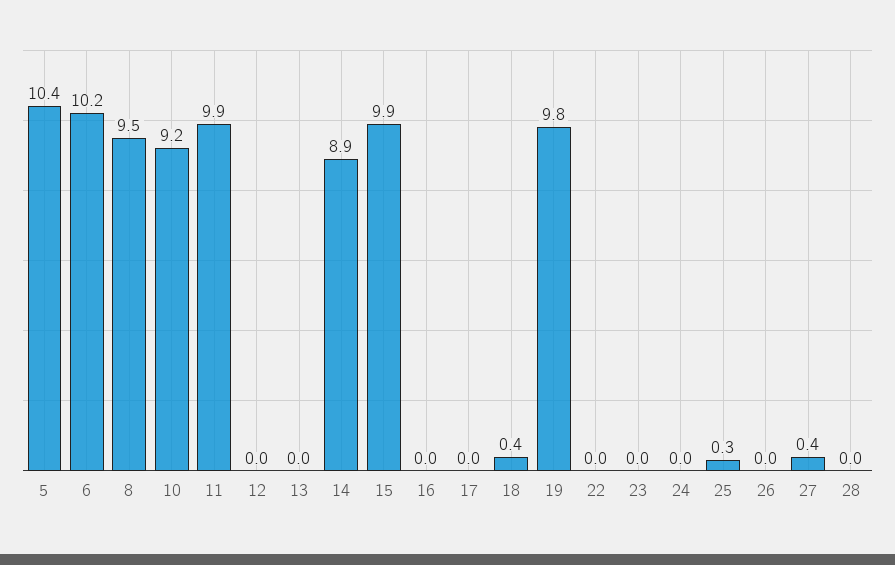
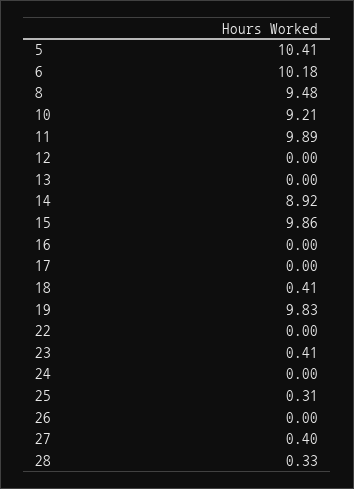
  {
    "5": 10.41,
    "6": 10.18,
    "8": 9.48,
    "10": 9.21,
    "11": 9.89,
    "12": 0,
    "13": 0,
    "14": 8.92,
    "15": 9.86,
    "16": 0,
    "17": 0,
    "18": 0.41,
    "19": 9.83,
    "22": 0,
-   "23": 0,
+   "23": 0.41,
    "24": 0,
    "25": 0.31,
    "26": 0,
    "27": 0.4,
-   "28": 0
+   "28": 0.33
  }

